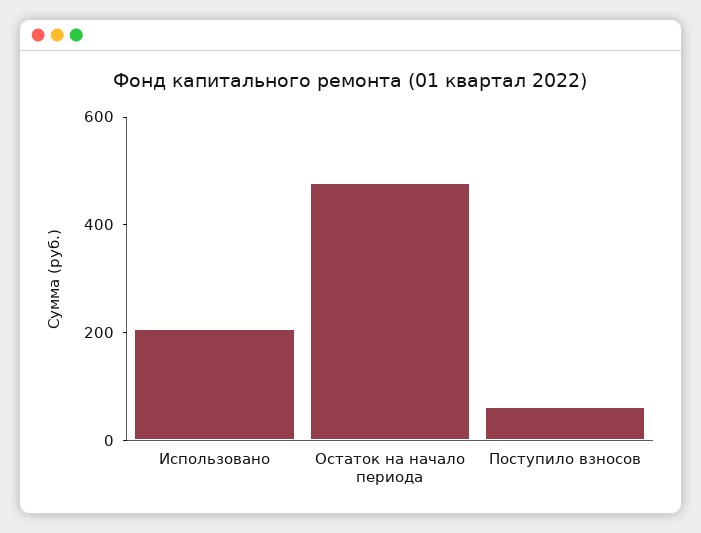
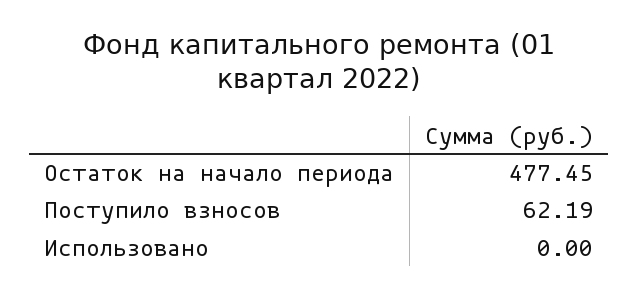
  {
-   "Использовано": 200,
+   "Использовано": 0,
    "Остаток на начало периода": 477.45,
    "Поступило взносов": 62.19
  }

